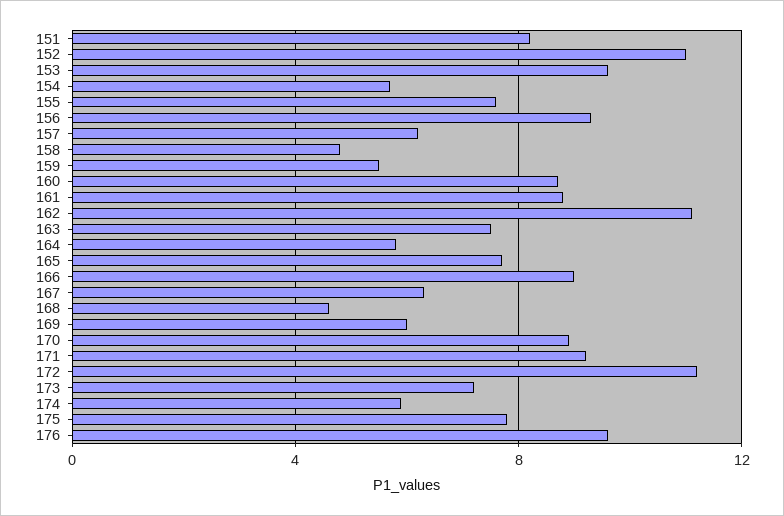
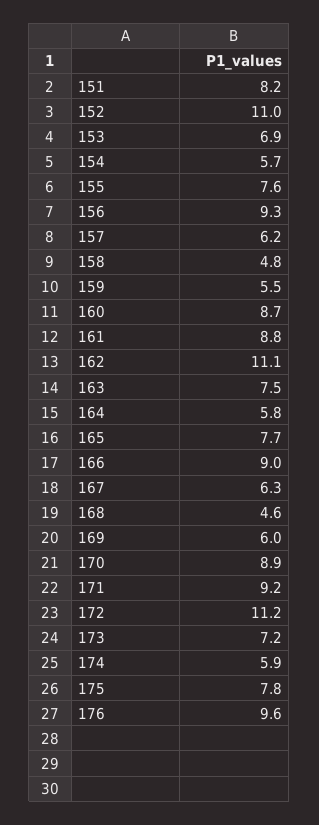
  {
    "151": 8.2,
    "152": 11,
-   "153": 9.5,
+   "153": 6.9,
    "154": 5.7,
    "155": 7.6,
    "156": 9.3,
    "157": 6.2,
    "158": 4.8,
    "159": 5.5,
    "160": 8.7,
    "161": 8.8,
    "162": 11.1,
    "163": 7.5,
    "164": 5.8,
    "165": 7.7,
    "166": 9,
    "167": 6.3,
    "168": 4.6,
    "169": 6,
    "170": 8.9,
    "171": 9.2,
    "172": 11.2,
    "173": 7.2,
    "174": 5.9,
    "175": 7.8,
    "176": 9.6
  }

